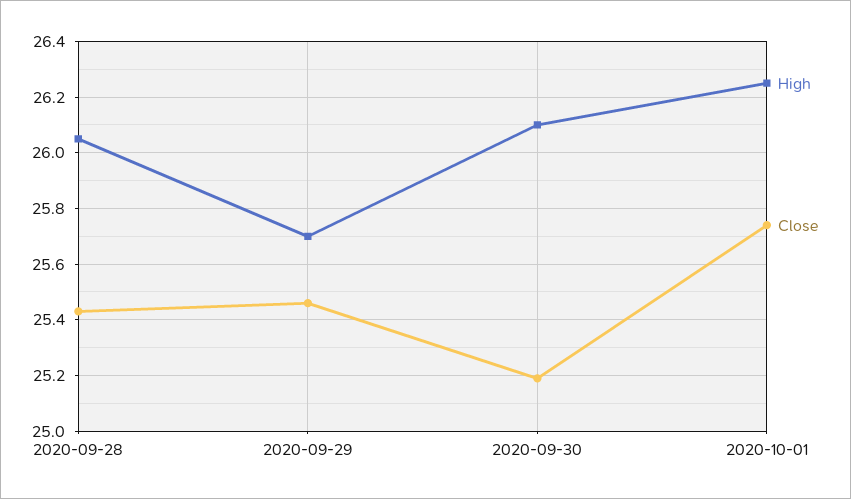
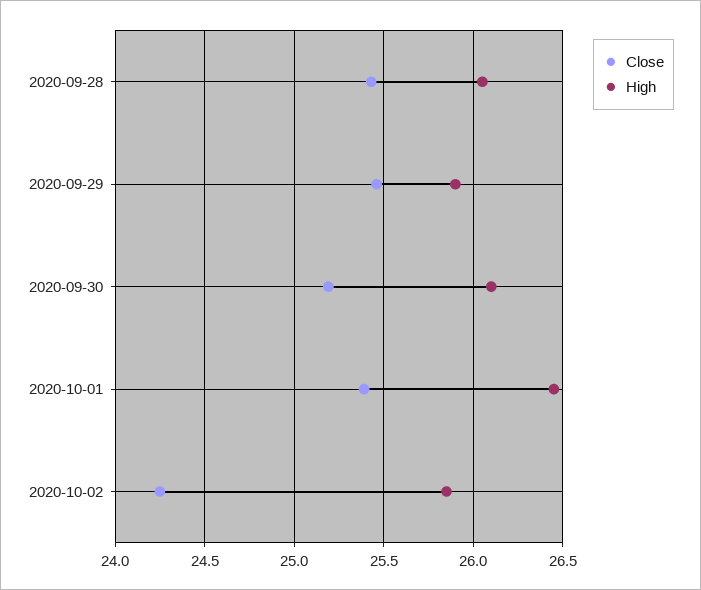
  {
    "High": {
      "2020-09-28": 26.05,
-     "2020-09-29": 25.7,
+     "2020-09-29": 25.9,
      "2020-09-30": 26.1,
-     "2020-10-01": 26.25
+     "2020-10-01": 26.45,
+     "2020-10-02": 25.85
    },
    "Close": {
      "2020-09-28": 25.45,
      "2020-09-29": 25.45,
      "2020-09-30": 25.2,
-     "2020-10-01": 25.75
+     "2020-10-01": 25.4,
+     "2020-10-02": 24.25
    }
  }

